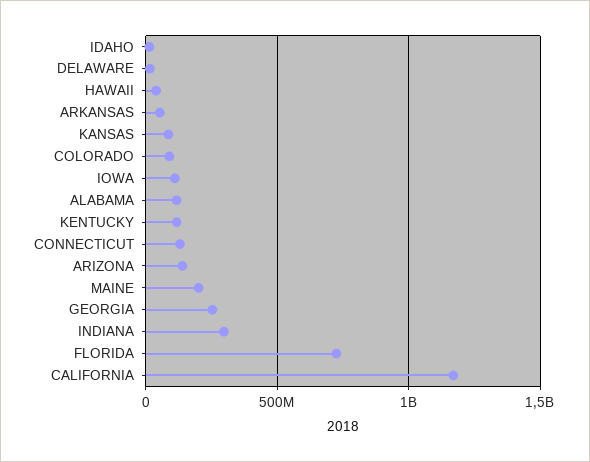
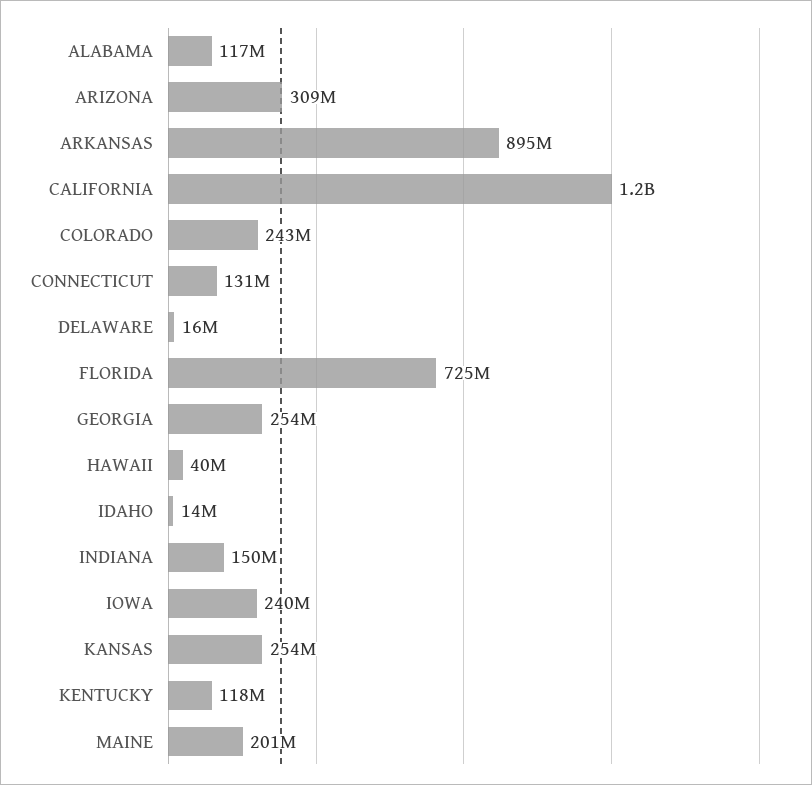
  {
    "IDAHO": 14000000,
    "DELAWARE": 16000000,
    "HAWAII": 40000000,
-   "ARKANSAS": 50000000,
+   "ARKANSAS": 895000000,
-   "KANSAS": 100000000,
+   "KANSAS": 254000000,
-   "COLORADO": 100000000,
+   "COLORADO": 243000000,
-   "IOWA": 100000000,
+   "IOWA": 240000000,
    "ALABAMA": 117000000,
    "KENTUCKY": 118000000,
    "CONNECTICUT": 131000000,
-   "ARIZONA": 150000000,
+   "ARIZONA": 309000000,
    "MAINE": 201000000,
    "GEORGIA": 254000000,
-   "INDIANA": 300000000,
+   "INDIANA": 150000000,
    "FLORIDA": 725000000,
    "CALIFORNIA": 1200000000
  }

